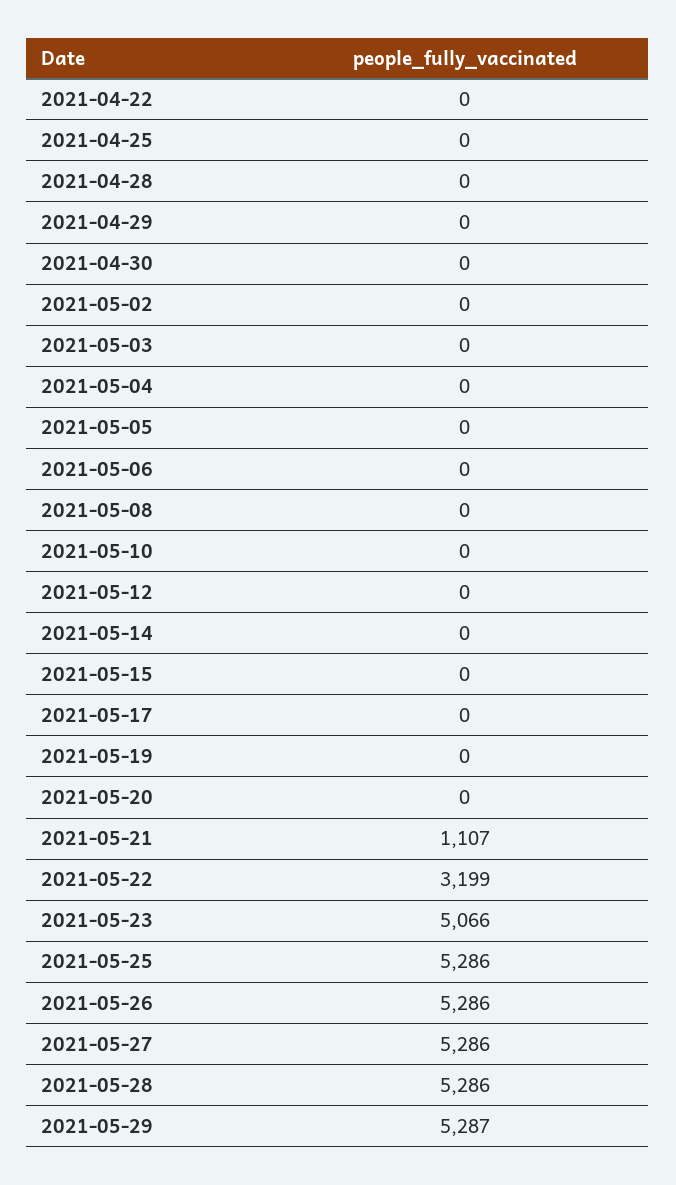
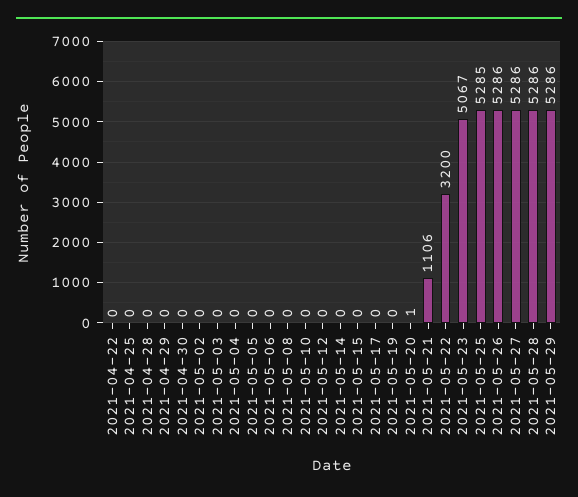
  {
    "2021-04-22": 0,
    "2021-04-25": 0,
    "2021-04-28": 0,
    "2021-04-29": 0,
    "2021-04-30": 0,
    "2021-05-02": 0,
    "2021-05-03": 0,
    "2021-05-04": 0,
    "2021-05-05": 0,
    "2021-05-06": 0,
    "2021-05-08": 0,
    "2021-05-10": 0,
    "2021-05-12": 0,
    "2021-05-14": 0,
    "2021-05-15": 0,
    "2021-05-17": 0,
    "2021-05-19": 0,
-   "2021-05-20": 0,
+   "2021-05-20": 1,
-   "2021-05-21": 1107,
+   "2021-05-21": 1106,
-   "2021-05-22": 3199,
+   "2021-05-22": 3200,
-   "2021-05-23": 5066,
+   "2021-05-23": 5067,
-   "2021-05-25": 5286,
+   "2021-05-25": 5285,
    "2021-05-26": 5286,
    "2021-05-27": 5286,
    "2021-05-28": 5286,
-   "2021-05-29": 5287
+   "2021-05-29": 5286
  }

